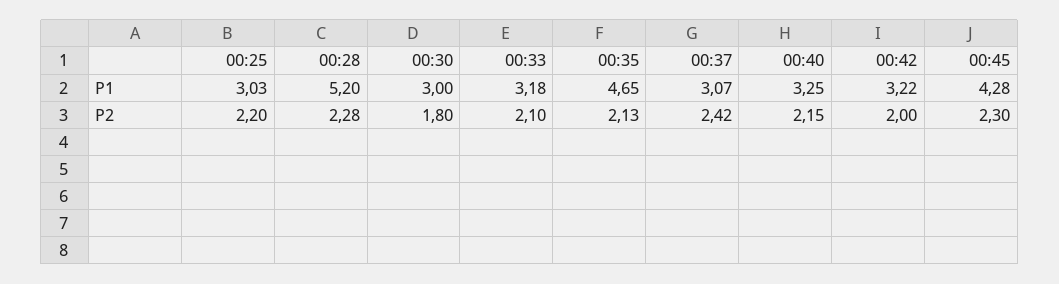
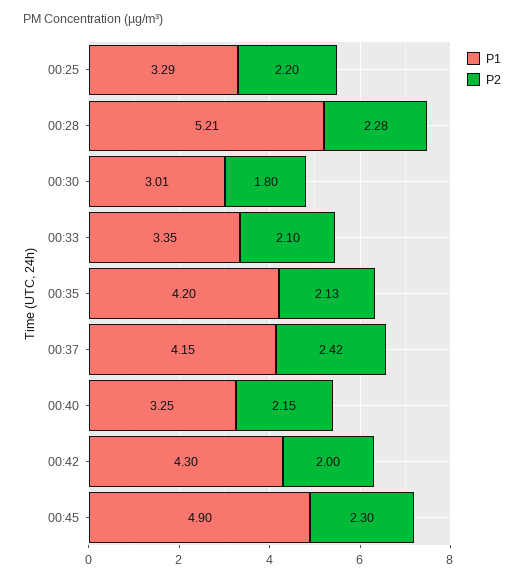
  {
    "P1": {
-     "00:25": 3.03,
+     "00:25": 3.29,
-     "00:28": 5.2,
+     "00:28": 5.21,
-     "00:30": 3,
+     "00:30": 3.01,
-     "00:33": 3.18,
+     "00:33": 3.35,
-     "00:35": 4.65,
+     "00:35": 4.2,
-     "00:37": 3.07,
+     "00:37": 4.15,
      "00:40": 3.25,
-     "00:42": 3.22,
+     "00:42": 4.3,
-     "00:45": 4.28
+     "00:45": 4.9
    },
    "P2": {
      "00:25": 2.2,
      "00:28": 2.28,
      "00:30": 1.8,
      "00:33": 2.1,
      "00:35": 2.13,
      "00:37": 2.42,
      "00:40": 2.15,
      "00:42": 2,
      "00:45": 2.3
    }
  }

